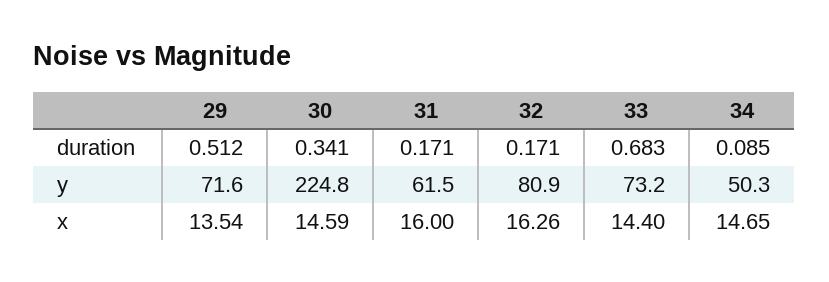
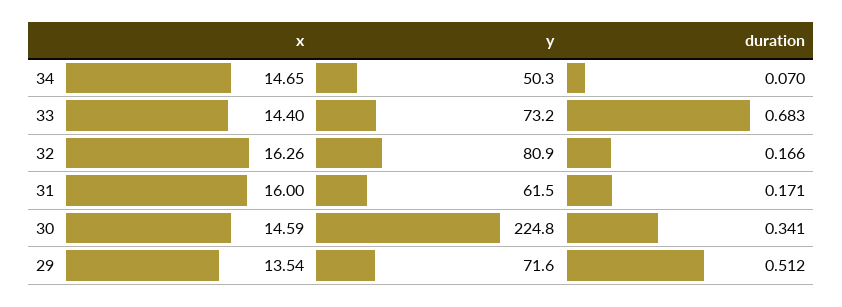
  {
    "29": {
      "duration": 0.512,
      "y": 71.6,
      "x": 13.54
    },
    "30": {
      "duration": 0.341,
      "y": 224.8,
      "x": 14.59
    },
    "31": {
      "duration": 0.171,
      "y": 61.5,
      "x": 16
    },
    "32": {
-     "duration": 0.171,
+     "duration": 0.166,
      "y": 80.9,
      "x": 16.26
    },
    "33": {
      "duration": 0.683,
      "y": 73.2,
      "x": 14.4
    },
    "34": {
-     "duration": 0.085,
+     "duration": 0.07,
      "y": 50.3,
      "x": 14.65
    }
  }

